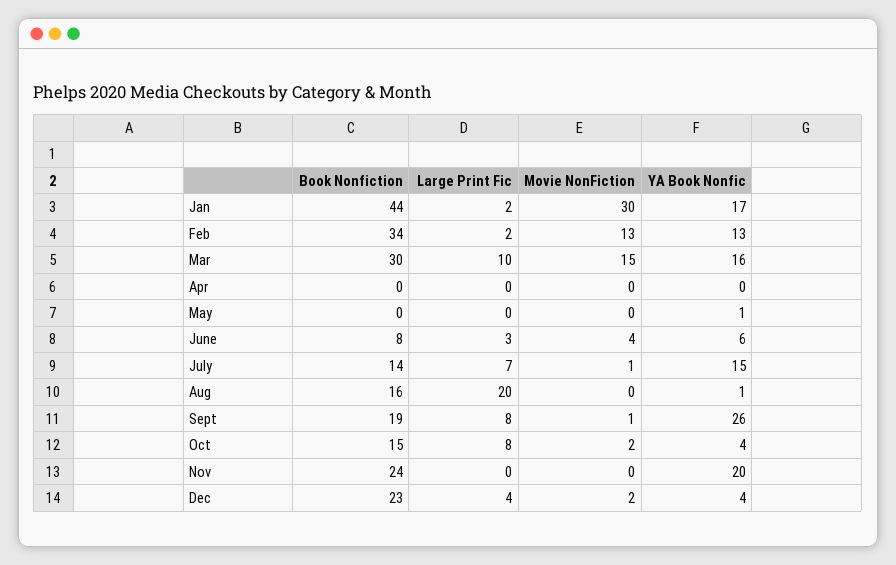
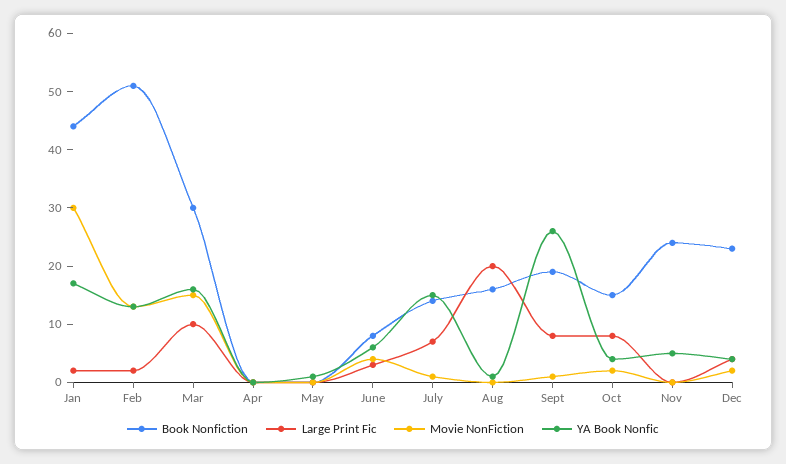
  {
    "Book Nonfiction": {
      "Jan": 44,
-     "Feb": 34,
+     "Feb": 50,
      "Mar": 30,
      "Apr": 0,
      "May": 0,
      "June": 8,
      "July": 14,
      "Aug": 16,
      "Sept": 19,
      "Oct": 15,
      "Nov": 24,
      "Dec": 23
    },
    "Large Print Fic": {
      "Jan": 2,
      "Feb": 2,
      "Mar": 10,
      "Apr": 0,
      "May": 0,
      "June": 3,
      "July": 7,
      "Aug": 20,
      "Sept": 8,
      "Oct": 8,
      "Nov": 0,
      "Dec": 4
    },
    "Movie NonFiction": {
      "Jan": 30,
      "Feb": 13,
      "Mar": 15,
      "Apr": 0,
      "May": 0,
      "June": 4,
      "July": 1,
      "Aug": 0,
      "Sept": 1,
      "Oct": 2,
      "Nov": 0,
      "Dec": 2
    },
    "YA Book Nonfic": {
      "Jan": 17,
      "Feb": 13,
      "Mar": 16,
      "Apr": 0,
      "May": 1,
      "June": 6,
      "July": 15,
      "Aug": 1,
      "Sept": 26,
      "Oct": 4,
-     "Nov": 20,
+     "Nov": 5,
      "Dec": 4
    }
  }

